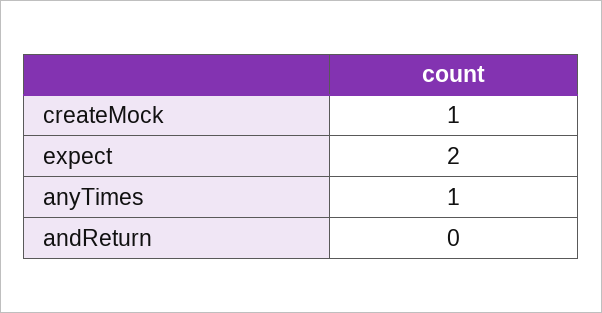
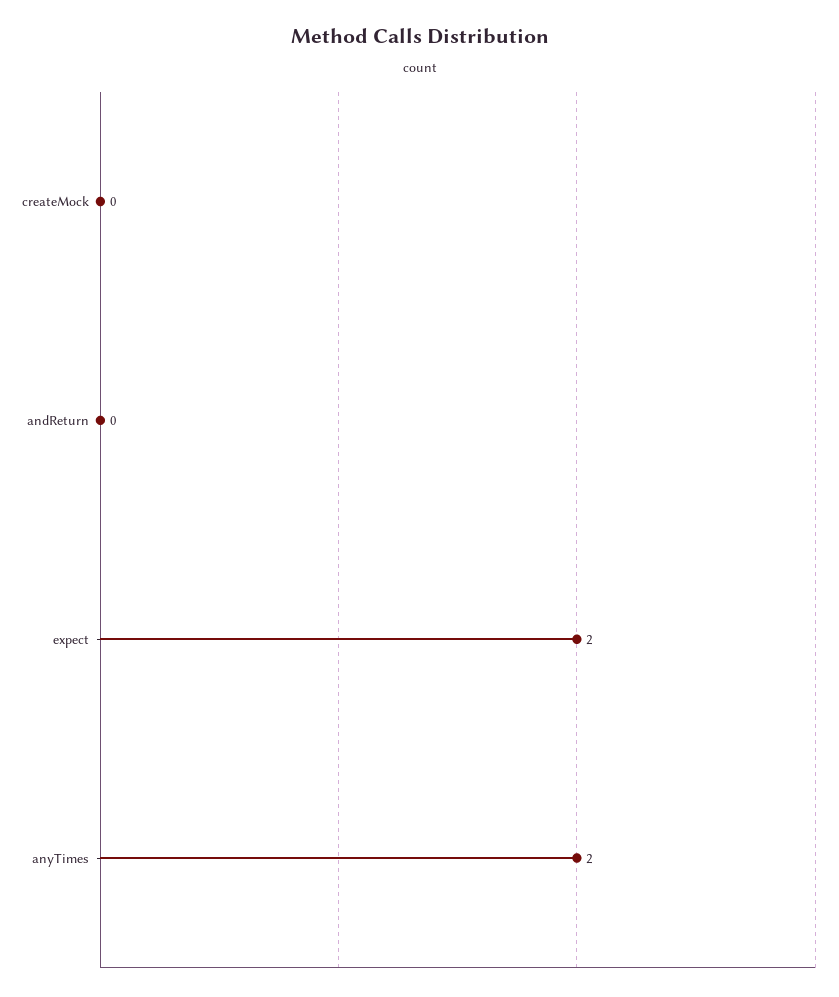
  {
-   "createMock": 1,
+   "createMock": 0,
    "expect": 2,
-   "anyTimes": 1,
+   "anyTimes": 2,
    "andReturn": 0
  }

